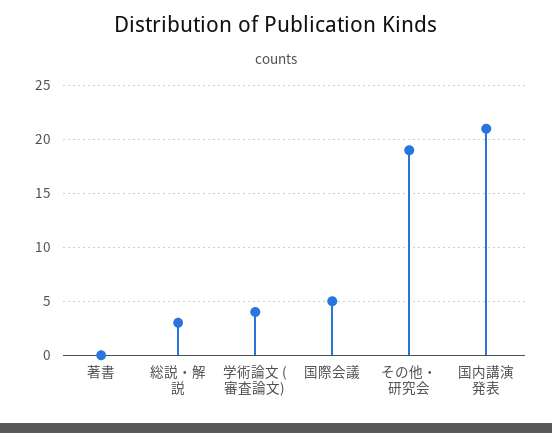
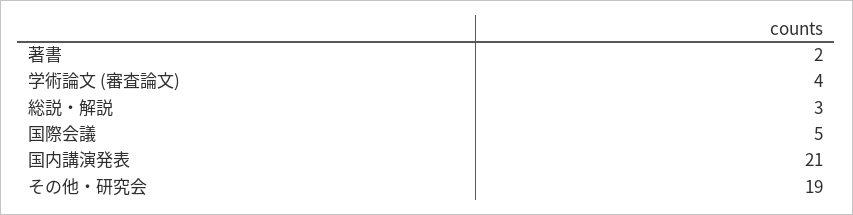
  {
-   "著書": 0,
+   "著書": 2,
    "総説・解説": 3,
    "学術論文 (審査論文)": 4,
    "国際会議": 5,
    "その他・研究会": 19,
    "国内講演発表": 21
  }

